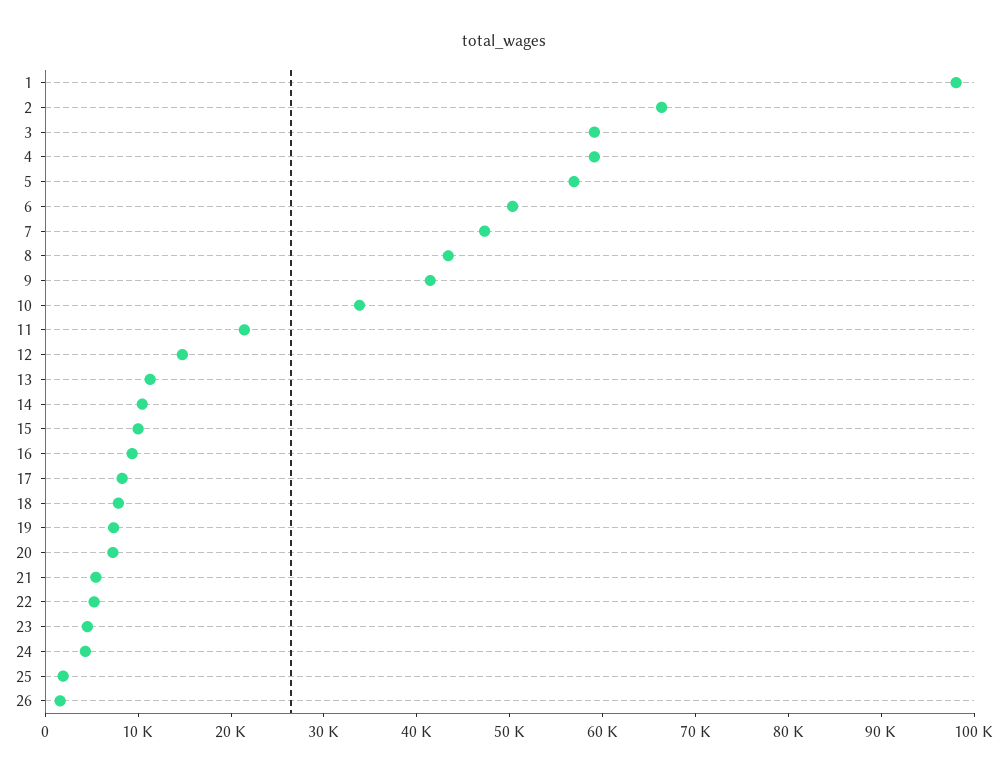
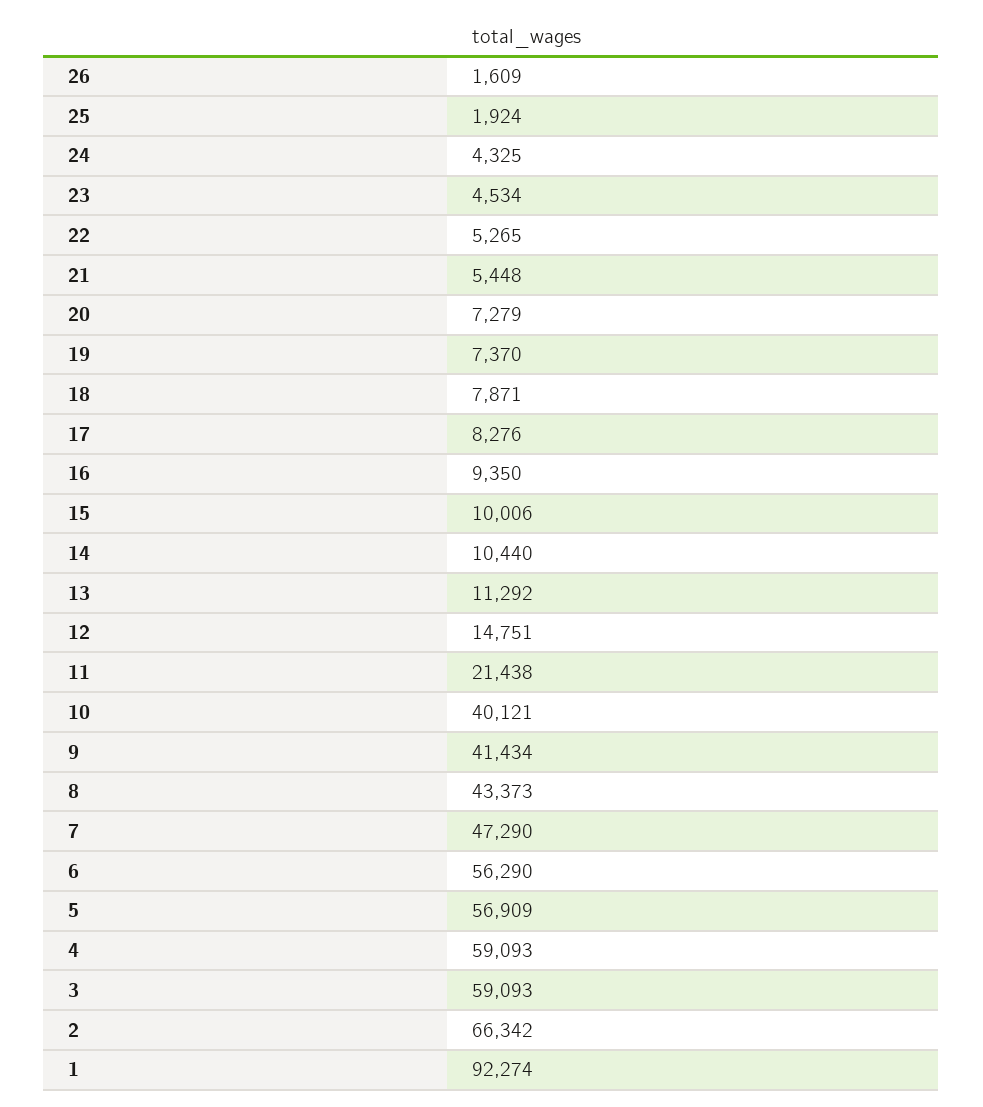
  {
-   "1": 98000,
+   "1": 92274,
    "2": 66342,
    "3": 59093,
    "4": 59093,
    "5": 56909,
-   "6": 50000,
+   "6": 56290,
    "7": 47290,
    "8": 43373,
    "9": 41434,
-   "10": 34000,
+   "10": 40121,
    "11": 21438,
    "12": 14751,
    "13": 11292,
    "14": 10440,
    "15": 10006,
    "16": 9350,
    "17": 8276,
    "18": 7871,
    "19": 7370,
    "20": 7279,
    "21": 5448,
    "22": 5265,
    "23": 4534,
    "24": 4325,
    "25": 1924,
    "26": 1609
  }

